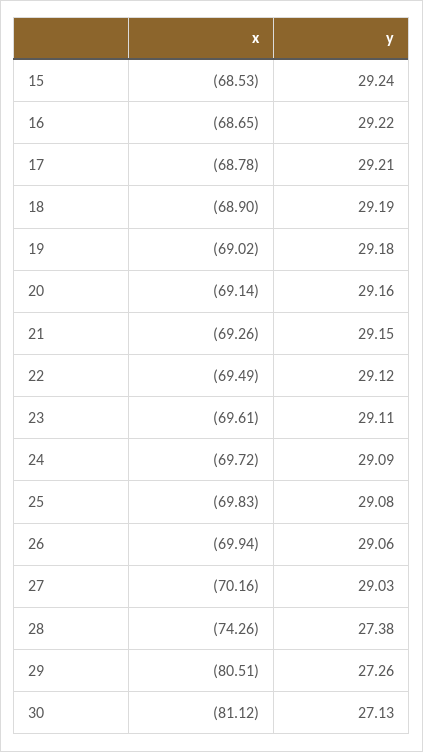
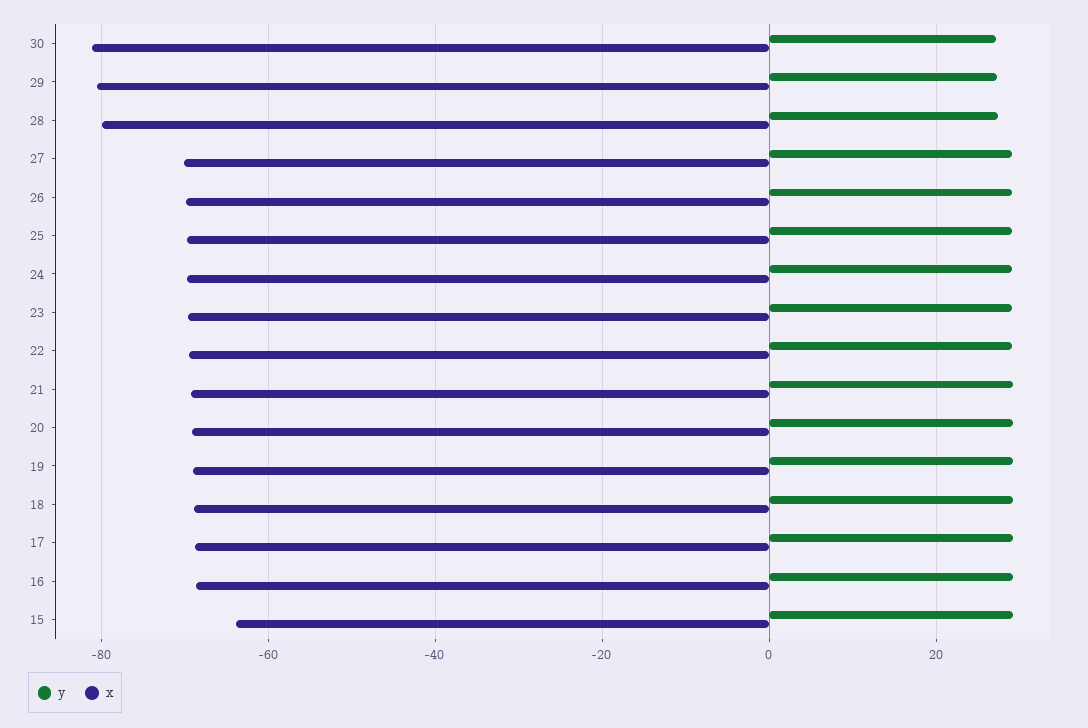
  {
    "x": {
-     "15": -68.53,
+     "15": -64,
      "16": -68.65,
      "17": -68.78,
      "18": -68.9,
      "19": -69.02,
      "20": -69.14,
      "21": -69.26,
      "22": -69.49,
      "23": -69.61,
      "24": -69.72,
      "25": -69.83,
      "26": -69.94,
      "27": -70.16,
-     "28": -74.26,
+     "28": -80,
      "29": -80.51,
      "30": -81.12
    },
    "y": {
      "15": 29.24,
      "16": 29.22,
      "17": 29.21,
      "18": 29.19,
      "19": 29.18,
      "20": 29.16,
      "21": 29.15,
      "22": 29.12,
      "23": 29.11,
      "24": 29.09,
      "25": 29.08,
      "26": 29.06,
      "27": 29.03,
      "28": 27.38,
      "29": 27.26,
      "30": 27.13
    }
  }

